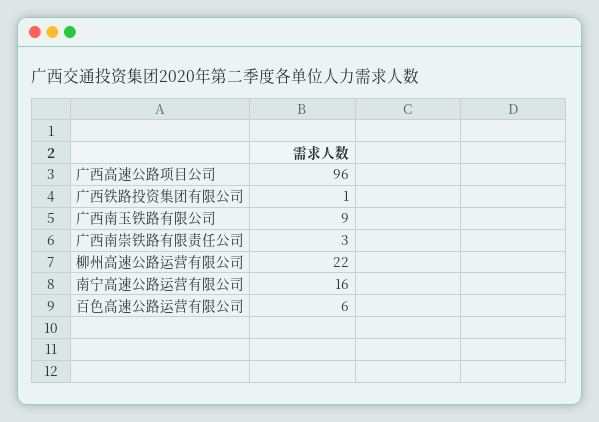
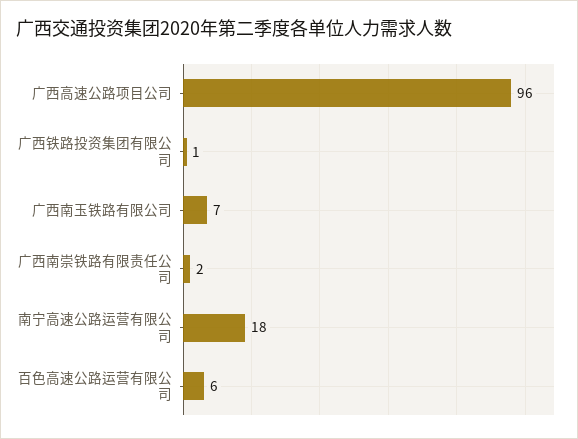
  {
    "广西高速公路项目公司": 96,
    "广西铁路投资集团有限公司": 1,
-   "广西南玉铁路有限公司": 9,
+   "广西南玉铁路有限公司": 7,
-   "广西南崇铁路有限责任公司": 3,
+   "广西南崇铁路有限责任公司": 2,
-   "柳州高速公路运营有限公司": 22,
-   "南宁高速公路运营有限公司": 16,
+   "南宁高速公路运营有限公司": 18,
    "百色高速公路运营有限公司": 6
  }

